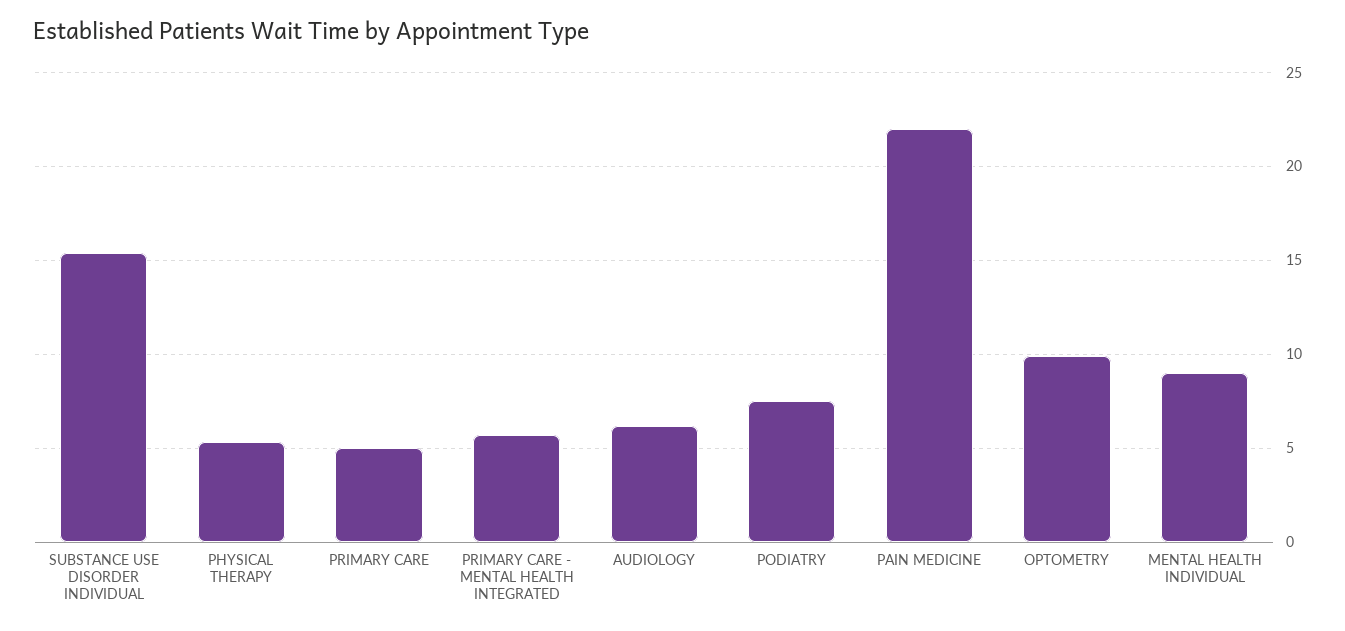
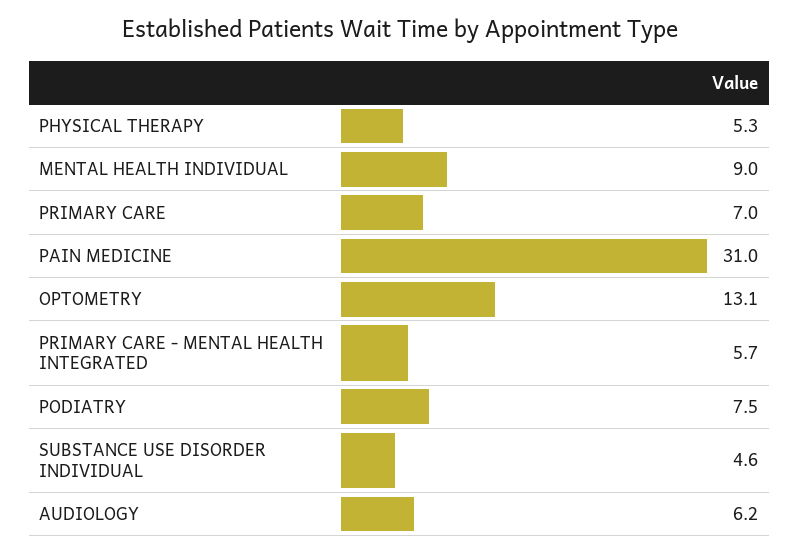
  {
-   "SUBSTANCE USE DISORDER INDIVIDUAL": 15.5,
+   "SUBSTANCE USE DISORDER INDIVIDUAL": 4.6,
    "PHYSICAL THERAPY": 5.3,
-   "PRIMARY CARE": 5,
+   "PRIMARY CARE": 7,
    "PRIMARY CARE - MENTAL HEALTH INTEGRATED": 5.7,
    "AUDIOLOGY": 6.2,
    "PODIATRY": 7.5,
-   "PAIN MEDICINE": 22,
+   "PAIN MEDICINE": 31,
-   "OPTOMETRY": 10,
+   "OPTOMETRY": 13.1,
    "MENTAL HEALTH INDIVIDUAL": 9
  }

